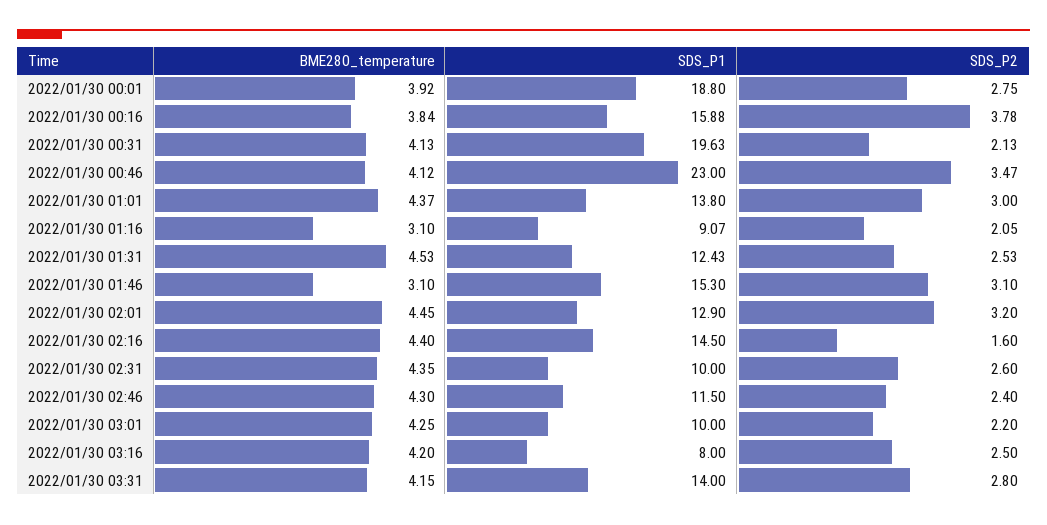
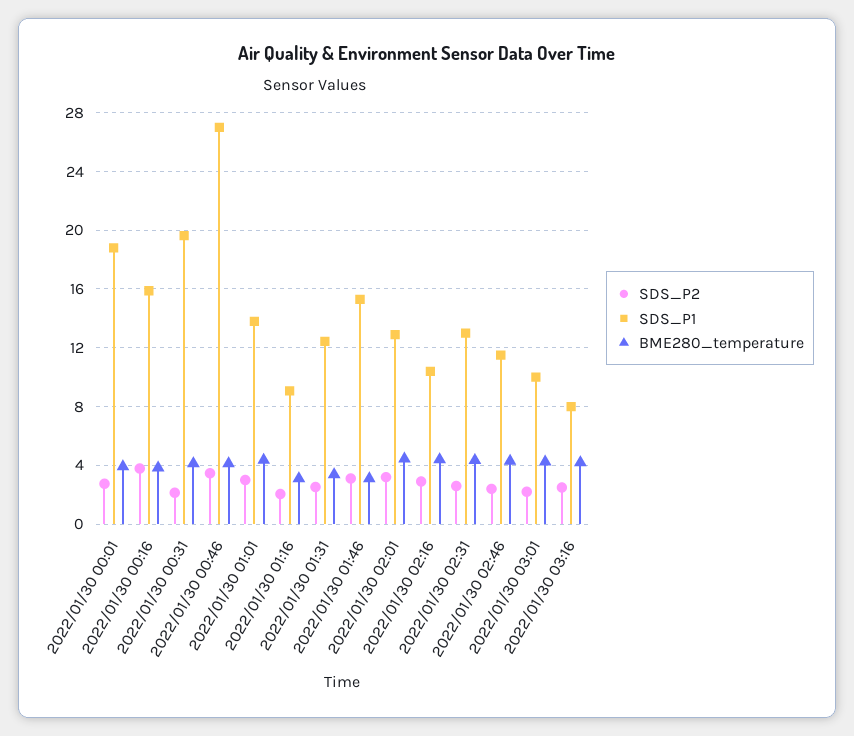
  {
    "BME280_temperature": {
      "2022/01/30 00:01": 3.92,
      "2022/01/30 00:16": 3.84,
      "2022/01/30 00:31": 4.13,
      "2022/01/30 00:46": 4.12,
      "2022/01/30 01:01": 4.37,
      "2022/01/30 01:16": 3.1,
-     "2022/01/30 01:31": 4.53,
+     "2022/01/30 01:31": 3.5,
      "2022/01/30 01:46": 3.1,
      "2022/01/30 02:01": 4.45,
      "2022/01/30 02:16": 4.4,
      "2022/01/30 02:31": 4.35,
      "2022/01/30 02:46": 4.3,
      "2022/01/30 03:01": 4.25,
-     "2022/01/30 03:16": 4.2,
+     "2022/01/30 03:16": 4.2
-     "2022/01/30 03:31": 4.15
    },
    "SDS_P1": {
      "2022/01/30 00:01": 18.8,
      "2022/01/30 00:16": 15.88,
      "2022/01/30 00:31": 19.63,
-     "2022/01/30 00:46": 23,
+     "2022/01/30 00:46": 27,
      "2022/01/30 01:01": 13.8,
      "2022/01/30 01:16": 9.07,
      "2022/01/30 01:31": 12.43,
      "2022/01/30 01:46": 15.3,
      "2022/01/30 02:01": 12.9,
-     "2022/01/30 02:16": 14.5,
+     "2022/01/30 02:16": 10.5,
-     "2022/01/30 02:31": 10,
+     "2022/01/30 02:31": 13,
      "2022/01/30 02:46": 11.5,
      "2022/01/30 03:01": 10,
-     "2022/01/30 03:16": 8,
+     "2022/01/30 03:16": 8
-     "2022/01/30 03:31": 14
    },
    "SDS_P2": {
      "2022/01/30 00:01": 2.75,
      "2022/01/30 00:16": 3.78,
      "2022/01/30 00:31": 2.13,
      "2022/01/30 00:46": 3.47,
      "2022/01/30 01:01": 3,
      "2022/01/30 01:16": 2.05,
      "2022/01/30 01:31": 2.53,
      "2022/01/30 01:46": 3.1,
      "2022/01/30 02:01": 3.2,
-     "2022/01/30 02:16": 1.6,
+     "2022/01/30 02:16": 3,
      "2022/01/30 02:31": 2.6,
      "2022/01/30 02:46": 2.4,
      "2022/01/30 03:01": 2.2,
-     "2022/01/30 03:16": 2.5,
+     "2022/01/30 03:16": 2.5
-     "2022/01/30 03:31": 2.8
    }
  }

